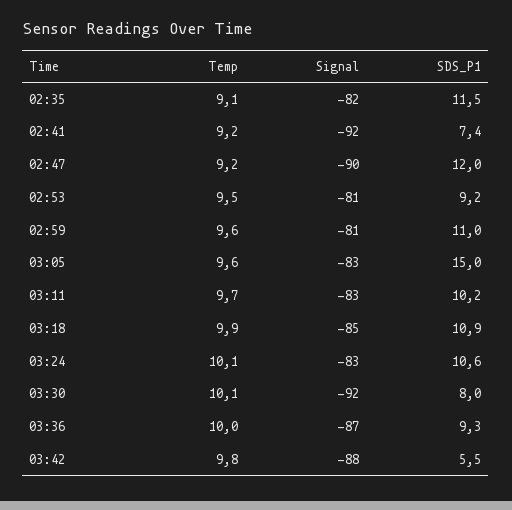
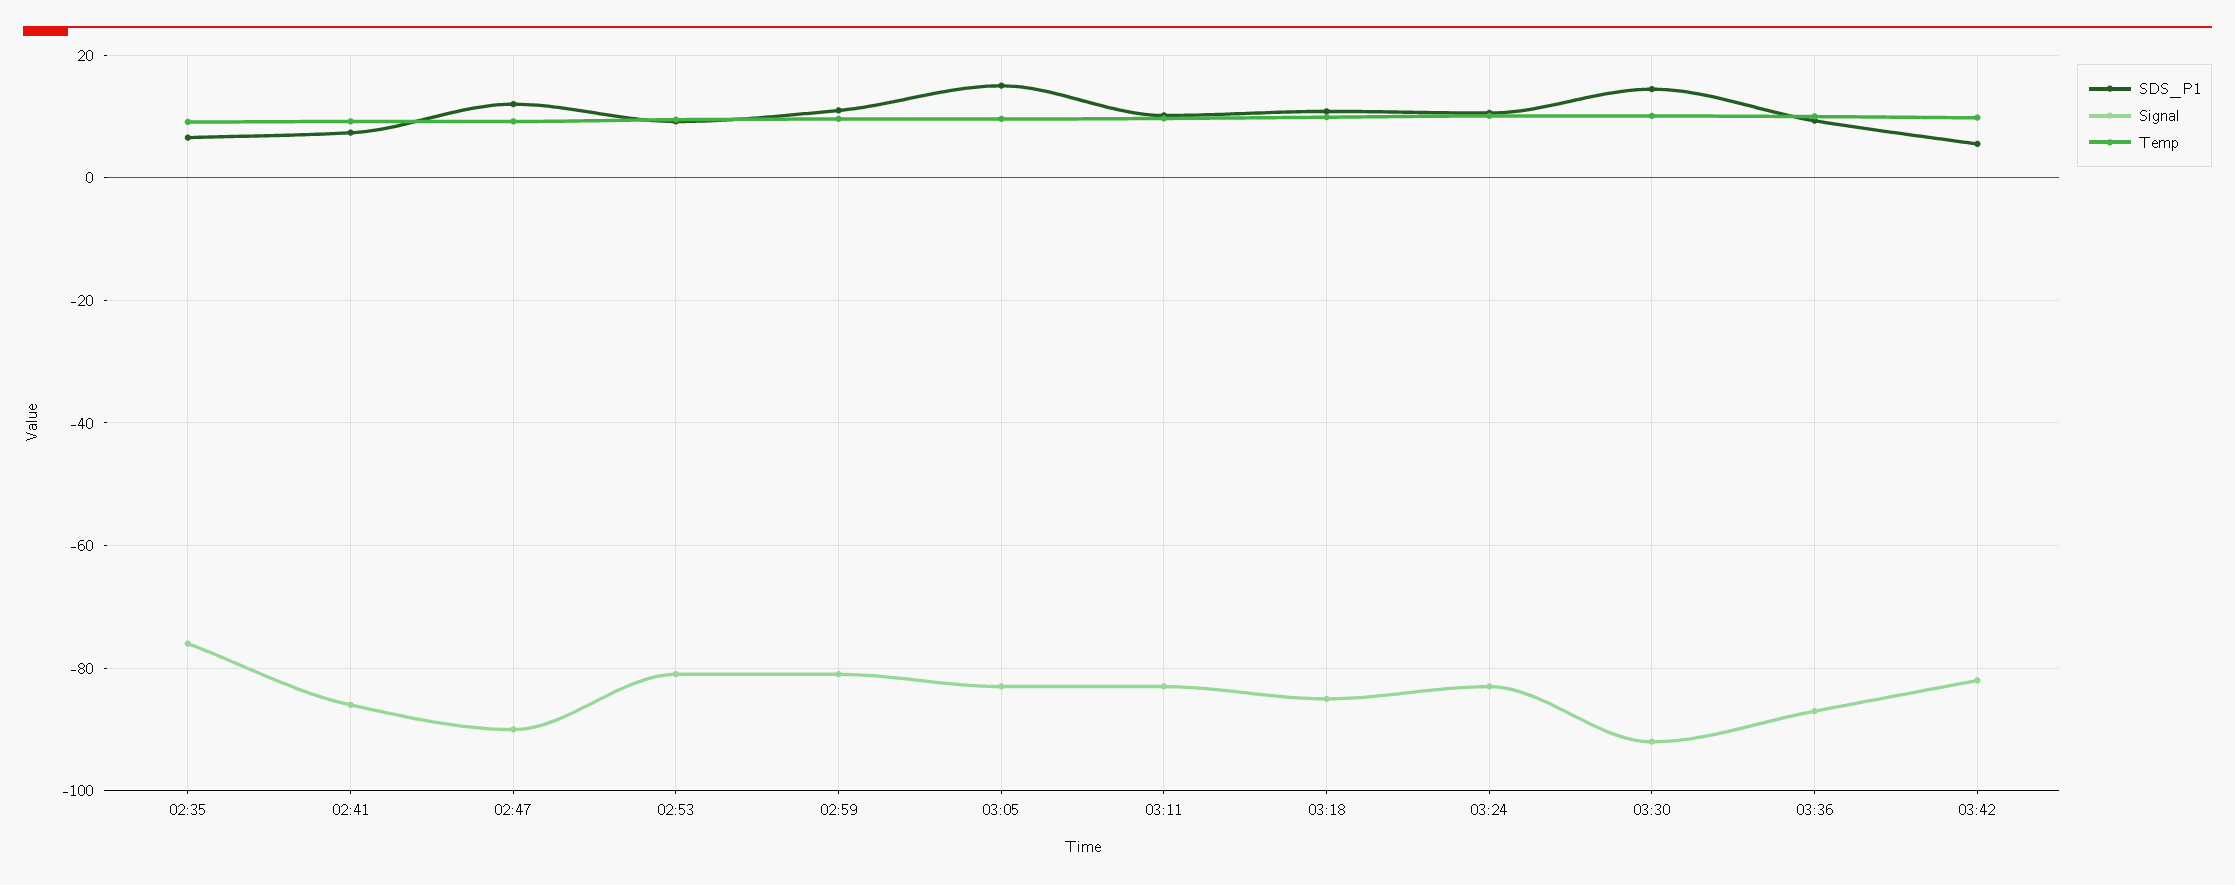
  {
    "Temp": {
      "02:35": 9.1,
      "02:41": 9.2,
      "02:47": 9.2,
      "02:53": 9.5,
      "02:59": 9.6,
      "03:05": 9.6,
      "03:11": 9.7,
      "03:18": 9.9,
      "03:24": 10.1,
      "03:30": 10.1,
      "03:36": 10,
      "03:42": 9.8
    },
    "Signal": {
-     "02:35": -82,
+     "02:35": -76,
-     "02:41": -92,
+     "02:41": -86,
      "02:47": -90,
      "02:53": -81,
      "02:59": -81,
      "03:05": -83,
      "03:11": -83,
      "03:18": -85,
      "03:24": -83,
      "03:30": -92,
      "03:36": -87,
-     "03:42": -88
+     "03:42": -82
    },
    "SDS_P1": {
-     "02:35": 11.5,
+     "02:35": 6,
      "02:41": 7.4,
      "02:47": 12,
      "02:53": 9.2,
      "02:59": 11,
      "03:05": 15,
      "03:11": 10.2,
      "03:18": 10.9,
      "03:24": 10.6,
-     "03:30": 8,
+     "03:30": 14,
      "03:36": 9.3,
      "03:42": 5.5
    }
  }

